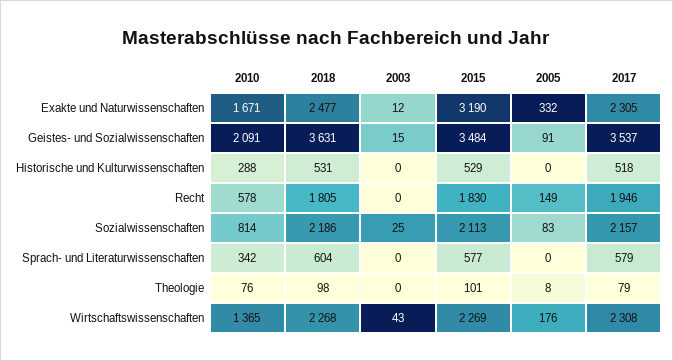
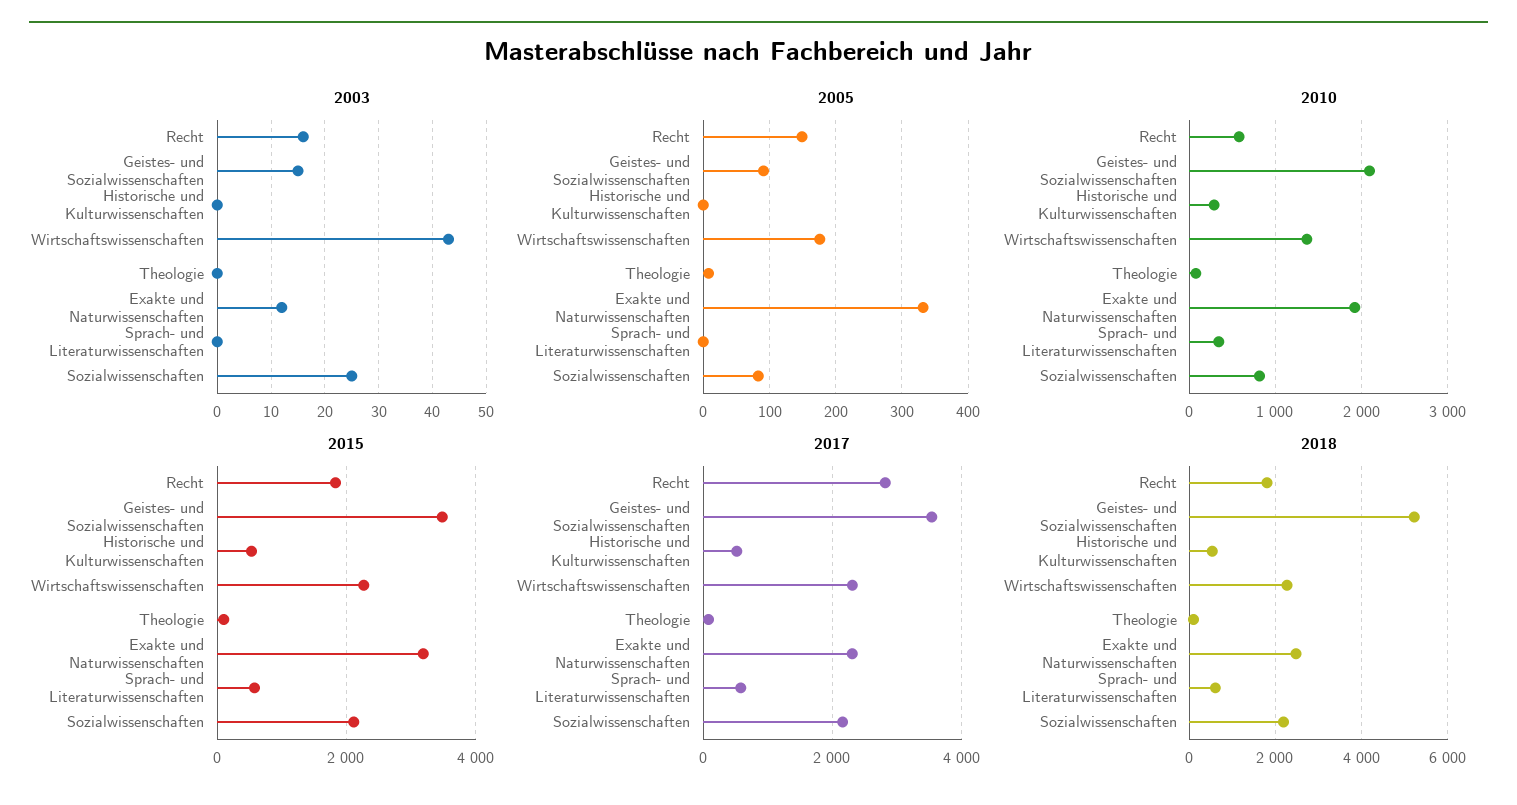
  {
    "2010": {
-     "Exakte und Naturwissenschaften": 1671,
+     "Exakte und Naturwissenschaften": 1900,
      "Geistes- und Sozialwissenschaften": 2091,
      "Historische und Kulturwissenschaften": 288,
      "Recht": 578,
      "Sozialwissenschaften": 814,
      "Sprach- und Literaturwissenschaften": 342,
      "Theologie": 76,
      "Wirtschaftswissenschaften": 1365
    },
    "2018": {
      "Exakte und Naturwissenschaften": 2477,
-     "Geistes- und Sozialwissenschaften": 3631,
+     "Geistes- und Sozialwissenschaften": 5200,
      "Historische und Kulturwissenschaften": 531,
      "Recht": 1805,
      "Sozialwissenschaften": 2186,
      "Sprach- und Literaturwissenschaften": 604,
      "Theologie": 98,
      "Wirtschaftswissenschaften": 2268
    },
    "2003": {
      "Exakte und Naturwissenschaften": 12,
      "Geistes- und Sozialwissenschaften": 15,
      "Historische und Kulturwissenschaften": 0,
-     "Recht": 0,
+     "Recht": 15,
      "Sozialwissenschaften": 25,
      "Sprach- und Literaturwissenschaften": 0,
      "Theologie": 0,
      "Wirtschaftswissenschaften": 43
    },
    "2015": {
      "Exakte und Naturwissenschaften": 3190,
      "Geistes- und Sozialwissenschaften": 3484,
      "Historische und Kulturwissenschaften": 529,
      "Recht": 1830,
      "Sozialwissenschaften": 2113,
      "Sprach- und Literaturwissenschaften": 577,
      "Theologie": 101,
      "Wirtschaftswissenschaften": 2269
    },
    "2005": {
      "Exakte und Naturwissenschaften": 332,
      "Geistes- und Sozialwissenschaften": 91,
      "Historische und Kulturwissenschaften": 0,
      "Recht": 149,
      "Sozialwissenschaften": 83,
      "Sprach- und Literaturwissenschaften": 0,
      "Theologie": 8,
      "Wirtschaftswissenschaften": 176
    },
    "2017": {
      "Exakte und Naturwissenschaften": 2305,
      "Geistes- und Sozialwissenschaften": 3537,
      "Historische und Kulturwissenschaften": 518,
-     "Recht": 1946,
+     "Recht": 2800,
      "Sozialwissenschaften": 2157,
      "Sprach- und Literaturwissenschaften": 579,
      "Theologie": 79,
      "Wirtschaftswissenschaften": 2308
    }
  }

